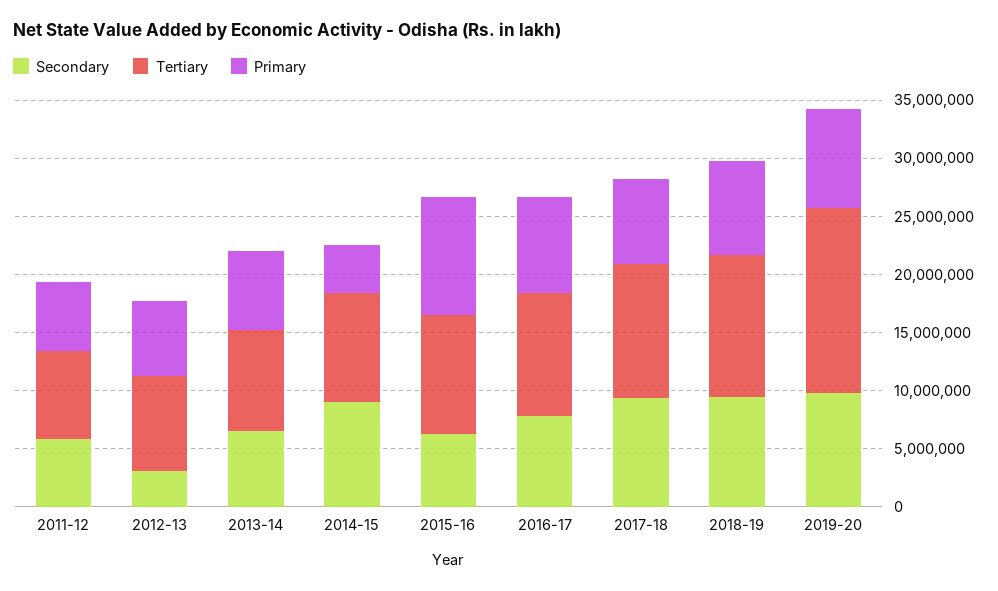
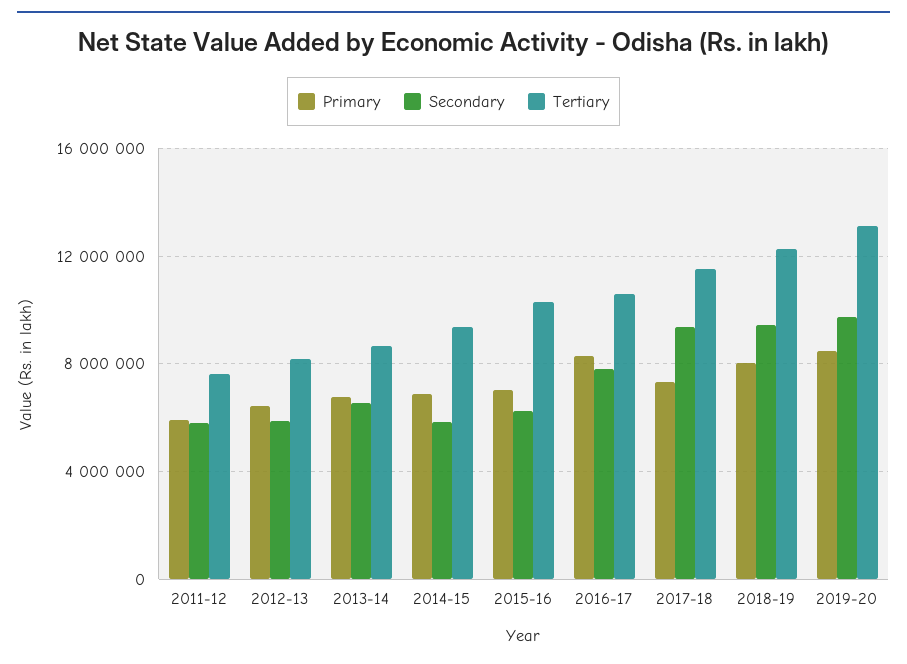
  {
    "Secondary": {
      "2011-12": 6000000,
-     "2012-13": 3000000,
+     "2012-13": 6000000,
      "2013-14": 6500000,
-     "2014-15": 9000000,
+     "2014-15": 6000000,
      "2015-16": 6000000,
      "2016-17": 8000000,
      "2017-18": 9500000,
      "2018-19": 9500000,
      "2019-20": 9500000
    },
    "Tertiary": {
      "2011-12": 7500000,
      "2012-13": 8000000,
      "2013-14": 8500000,
      "2014-15": 9500000,
      "2015-16": 10500000,
      "2016-17": 10500000,
      "2017-18": 11500000,
      "2018-19": 12500000,
-     "2019-20": 16000000
+     "2019-20": 13000000
    },
    "Primary": {
      "2011-12": 6000000,
      "2012-13": 6500000,
      "2013-14": 7000000,
-     "2014-15": 4000000,
+     "2014-15": 7000000,
-     "2015-16": 10000000,
+     "2015-16": 7000000,
      "2016-17": 8500000,
      "2017-18": 7500000,
      "2018-19": 8000000,
      "2019-20": 8500000
    }
  }

